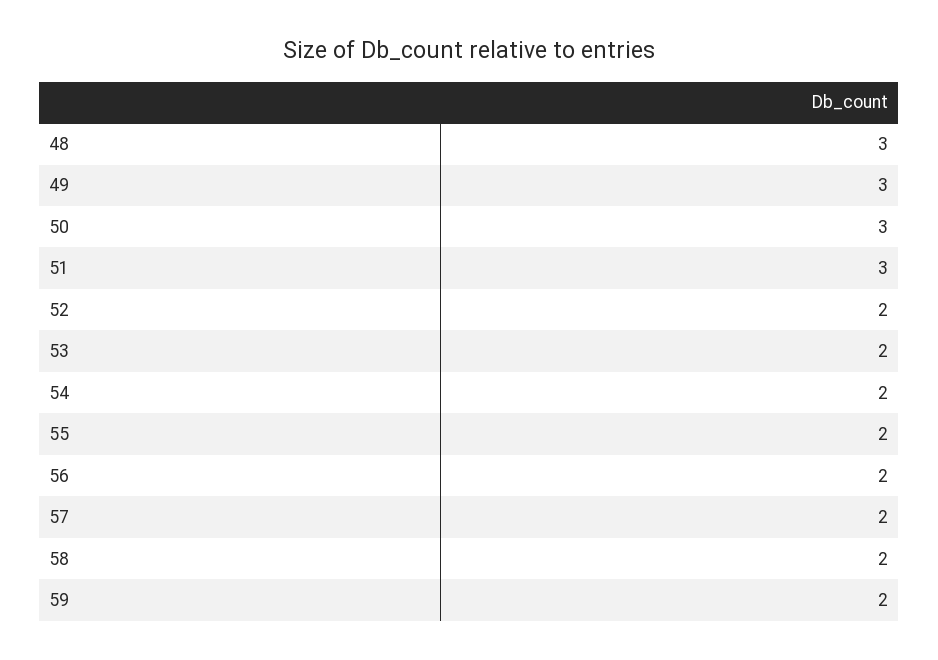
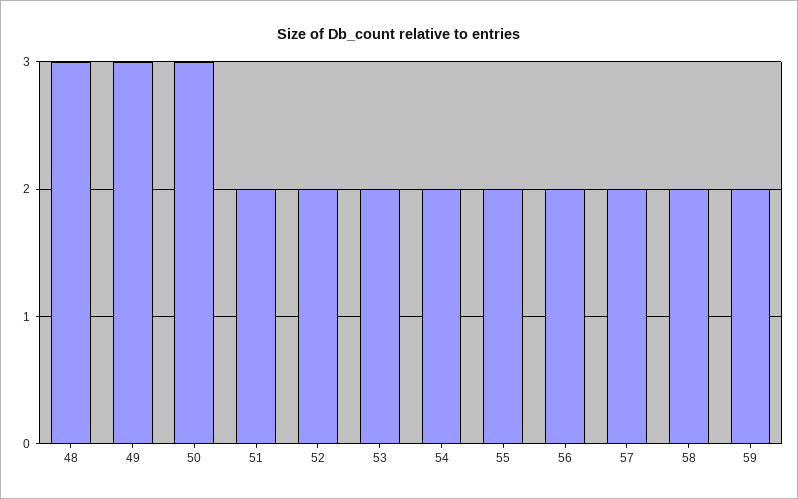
  {
    "48": 3,
    "49": 3,
    "50": 3,
-   "51": 3,
+   "51": 2,
    "52": 2,
    "53": 2,
    "54": 2,
    "55": 2,
    "56": 2,
    "57": 2,
    "58": 2,
    "59": 2
  }

